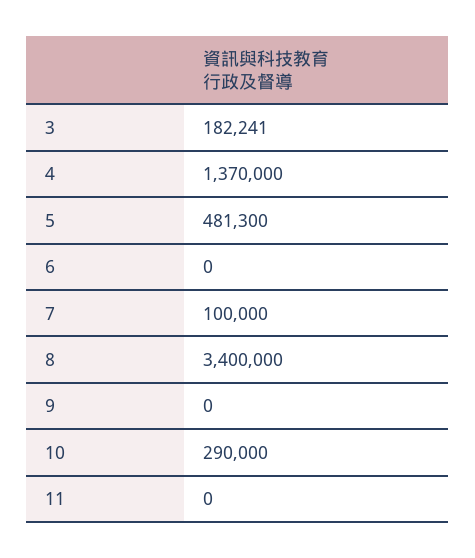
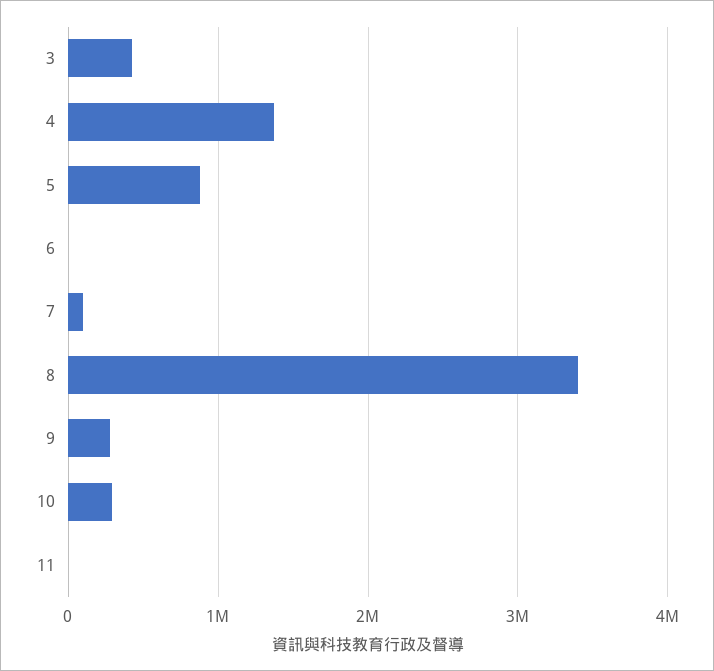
  {
-   "3": 182241,
+   "3": 400000,
    "4": 1370000,
-   "5": 481300,
+   "5": 900000,
    "6": 0,
    "7": 100000,
    "8": 3400000,
-   "9": 0,
+   "9": 300000,
    "10": 290000,
    "11": 0
  }

